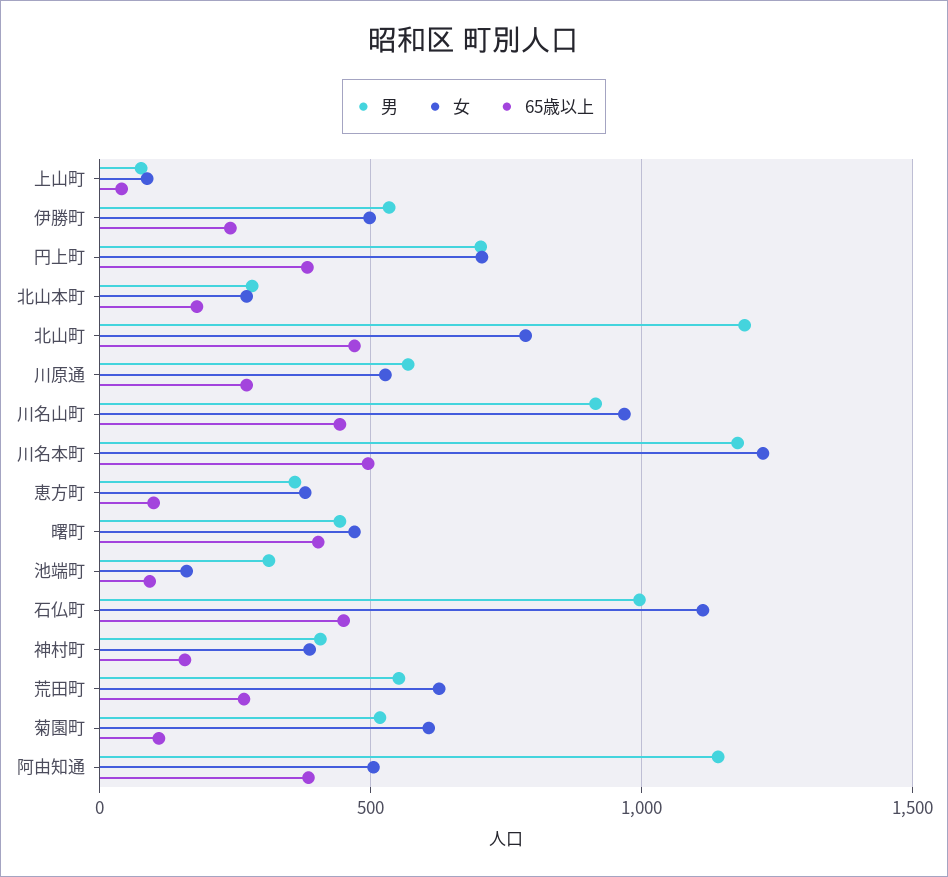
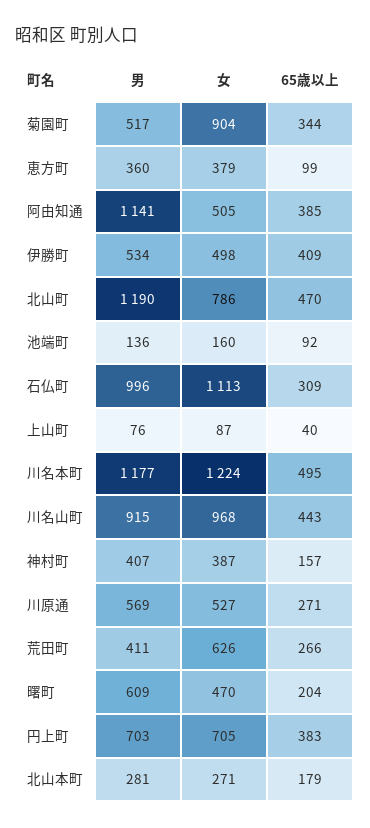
  {
    "男": {
      "上山町": 76,
      "伊勝町": 534,
      "円上町": 703,
      "北山本町": 281,
      "北山町": 1190,
      "川原通": 569,
      "川名山町": 915,
      "川名本町": 1177,
      "恵方町": 360,
-     "曙町": 450,
+     "曙町": 609,
-     "池端町": 300,
+     "池端町": 136,
      "石仏町": 996,
      "神村町": 407,
-     "荒田町": 550,
+     "荒田町": 411,
      "菊園町": 517,
      "阿由知通": 1141
    },
    "女": {
      "上山町": 87,
      "伊勝町": 498,
      "円上町": 705,
      "北山本町": 271,
      "北山町": 786,
      "川原通": 527,
      "川名山町": 968,
      "川名本町": 1224,
      "恵方町": 379,
      "曙町": 470,
      "池端町": 160,
      "石仏町": 1113,
      "神村町": 387,
      "荒田町": 626,
-     "菊園町": 600,
+     "菊園町": 904,
      "阿由知通": 505
    },
    "65歳以上": {
      "上山町": 40,
-     "伊勝町": 250,
+     "伊勝町": 409,
      "円上町": 383,
      "北山本町": 179,
      "北山町": 470,
      "川原通": 271,
      "川名山町": 443,
      "川名本町": 495,
      "恵方町": 99,
-     "曙町": 400,
+     "曙町": 204,
      "池端町": 92,
-     "石仏町": 450,
+     "石仏町": 309,
      "神村町": 157,
      "荒田町": 266,
-     "菊園町": 100,
+     "菊園町": 344,
      "阿由知通": 385
    }
  }

